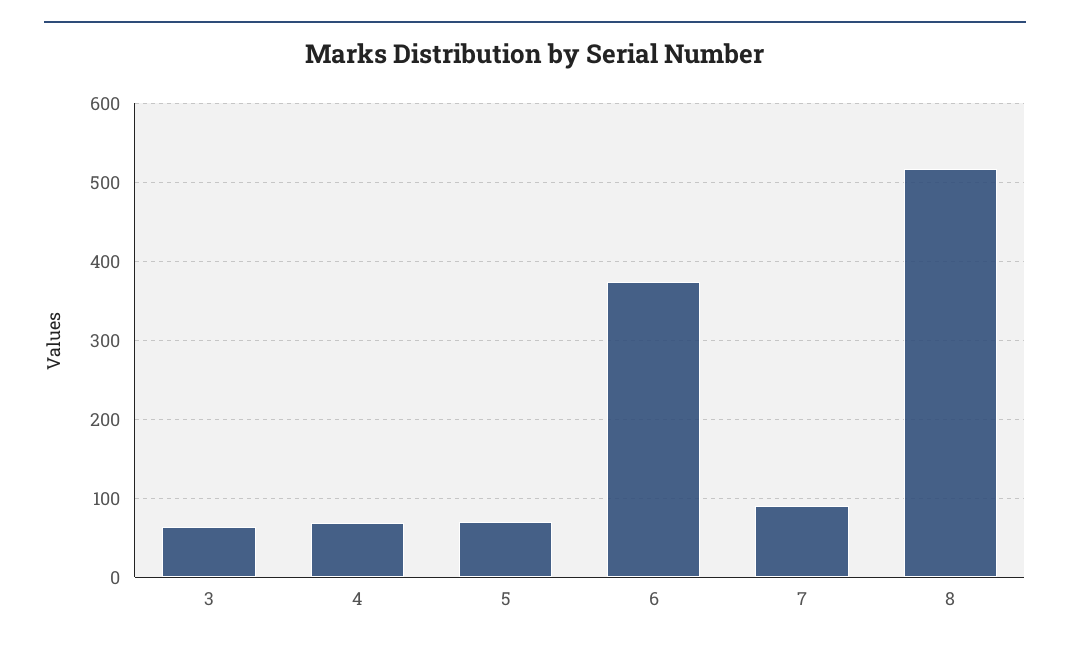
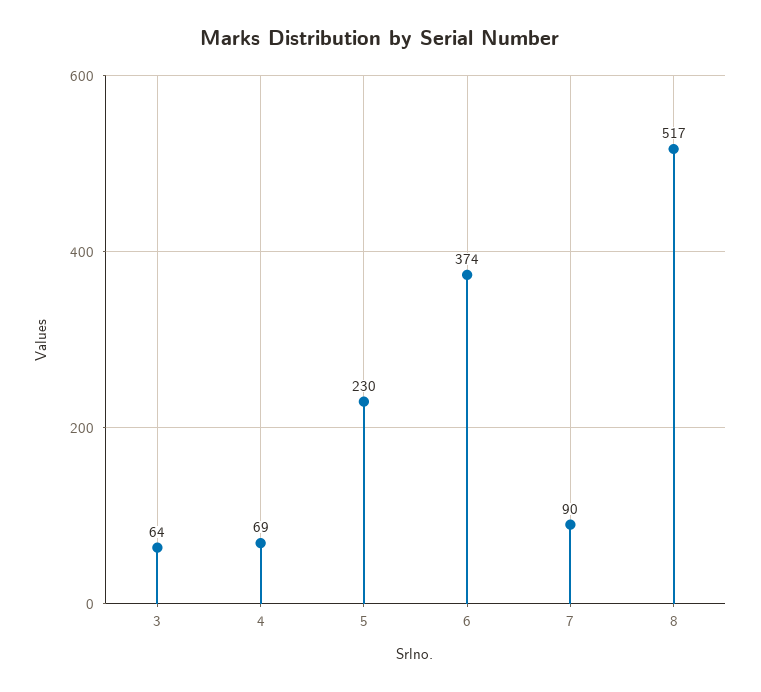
  {
    "3": 64,
    "4": 69,
-   "5": 70,
+   "5": 230,
    "6": 374,
    "7": 90,
    "8": 517
  }

